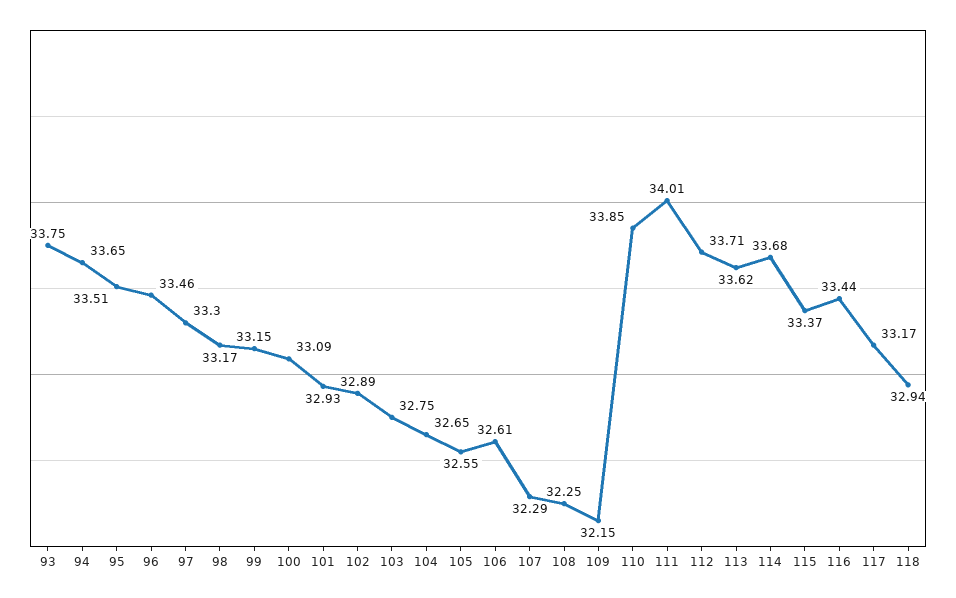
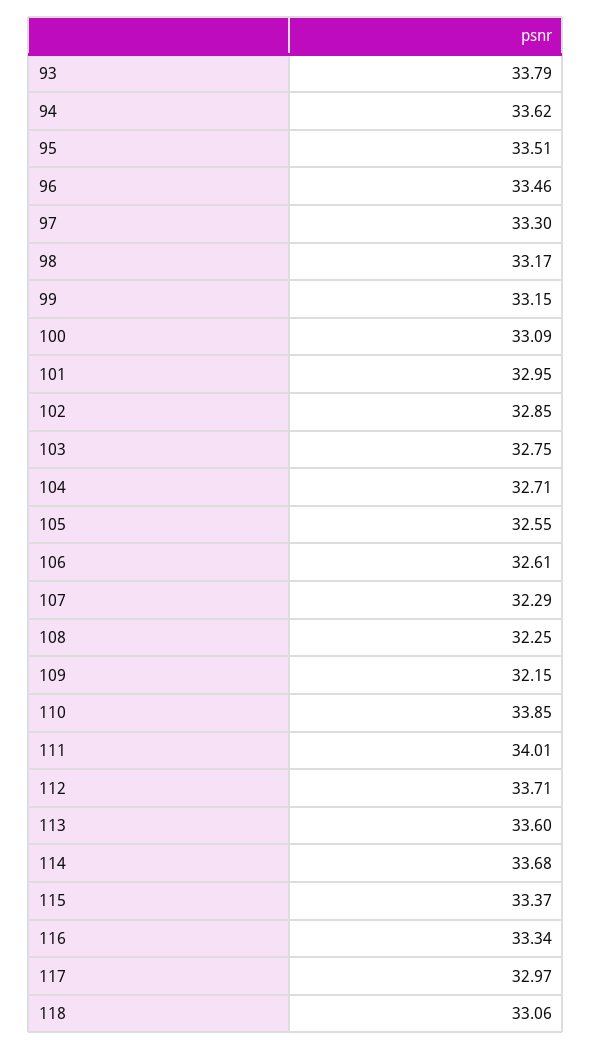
  {
-   "93": 33.75,
+   "93": 33.79,
-   "94": 33.65,
+   "94": 33.62,
    "95": 33.51,
    "96": 33.46,
    "97": 33.3,
    "98": 33.17,
    "99": 33.15,
    "100": 33.09,
-   "101": 32.93,
+   "101": 32.95,
-   "102": 32.89,
+   "102": 32.85,
    "103": 32.75,
-   "104": 32.65,
+   "104": 32.71,
    "105": 32.55,
    "106": 32.61,
    "107": 32.29,
    "108": 32.25,
    "109": 32.15,
    "110": 33.85,
    "111": 34.01,
    "112": 33.71,
-   "113": 33.62,
+   "113": 33.6,
    "114": 33.68,
    "115": 33.37,
-   "116": 33.44,
+   "116": 33.34,
-   "117": 33.17,
+   "117": 32.97,
-   "118": 32.94
+   "118": 33.06
  }

